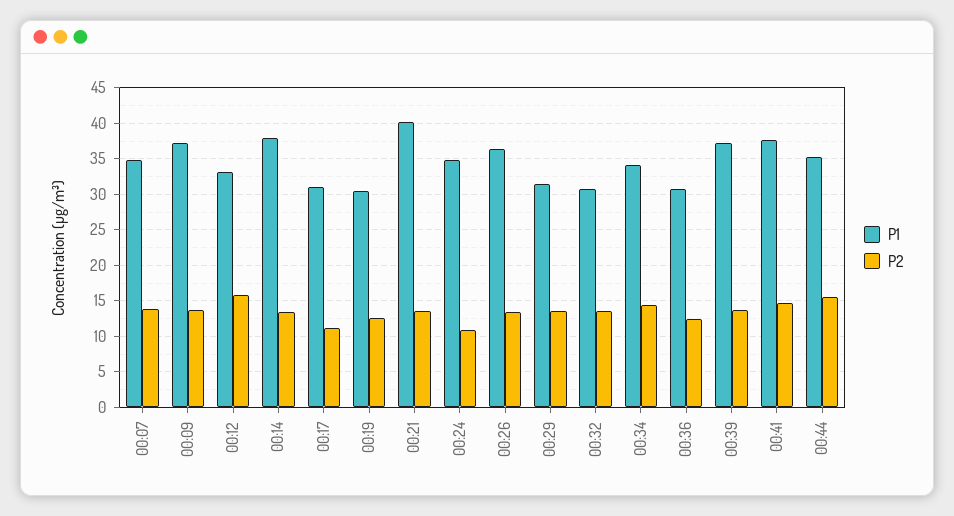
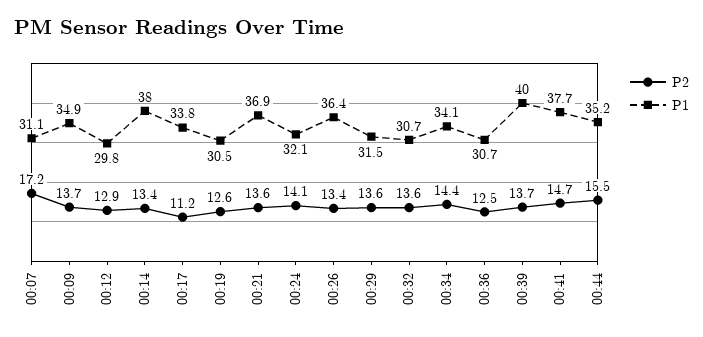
  {
    "P1": {
-     "00:07": 35,
+     "00:07": 31.1,
-     "00:09": 37,
+     "00:09": 34.9,
-     "00:12": 33,
+     "00:12": 29.8,
      "00:14": 38,
-     "00:17": 31,
+     "00:17": 33.8,
      "00:19": 30.5,
-     "00:21": 40,
+     "00:21": 36.9,
-     "00:24": 35,
+     "00:24": 32.1,
      "00:26": 36.4,
      "00:29": 31.5,
      "00:32": 30.7,
      "00:34": 34.1,
      "00:36": 30.7,
-     "00:39": 37,
+     "00:39": 40,
      "00:41": 37.7,
      "00:44": 35.2
    },
    "P2": {
-     "00:07": 14,
+     "00:07": 17.2,
      "00:09": 13.7,
-     "00:12": 16,
+     "00:12": 12.9,
      "00:14": 13.4,
      "00:17": 11.2,
      "00:19": 12.6,
      "00:21": 13.6,
-     "00:24": 11,
+     "00:24": 14.1,
      "00:26": 13.4,
      "00:29": 13.6,
      "00:32": 13.6,
      "00:34": 14.4,
      "00:36": 12.5,
      "00:39": 13.7,
      "00:41": 14.7,
      "00:44": 15.5
    }
  }

